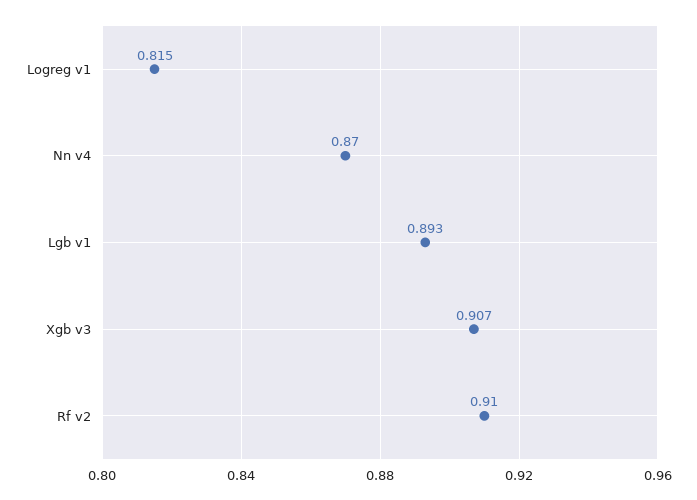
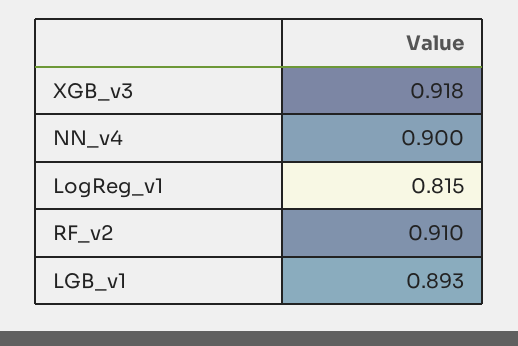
  {
    "Logreg v1": 0.815,
-   "Nn v4": 0.87,
+   "Nn v4": 0.9,
    "Lgb v1": 0.893,
-   "Xgb v3": 0.907,
+   "Xgb v3": 0.918,
    "Rf v2": 0.91
  }

